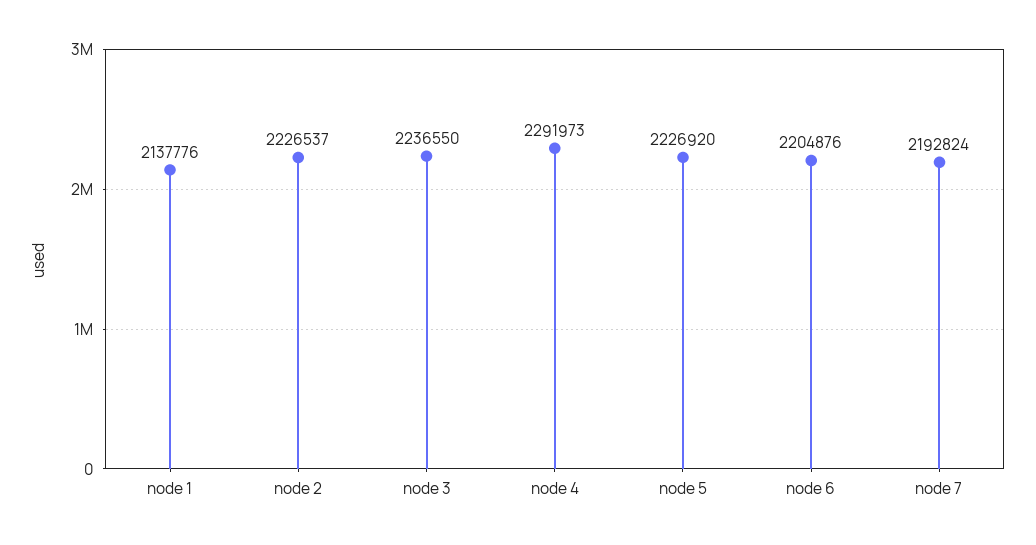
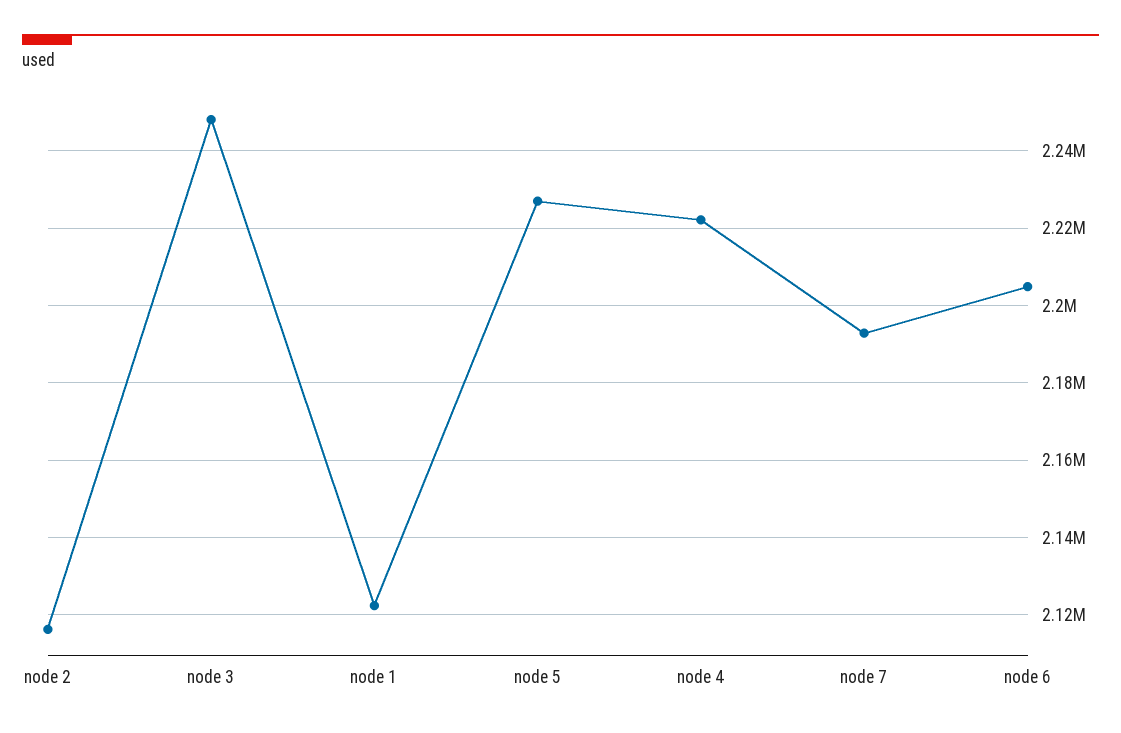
  {
-   "node 1": 2137776,
+   "node 1": 2122000,
-   "node 2": 2226537,
+   "node 2": 2116000,
-   "node 3": 2236550,
+   "node 3": 2248000,
-   "node 4": 2291973,
+   "node 4": 2222000,
    "node 5": 2226920,
    "node 6": 2204876,
    "node 7": 2192824
  }

